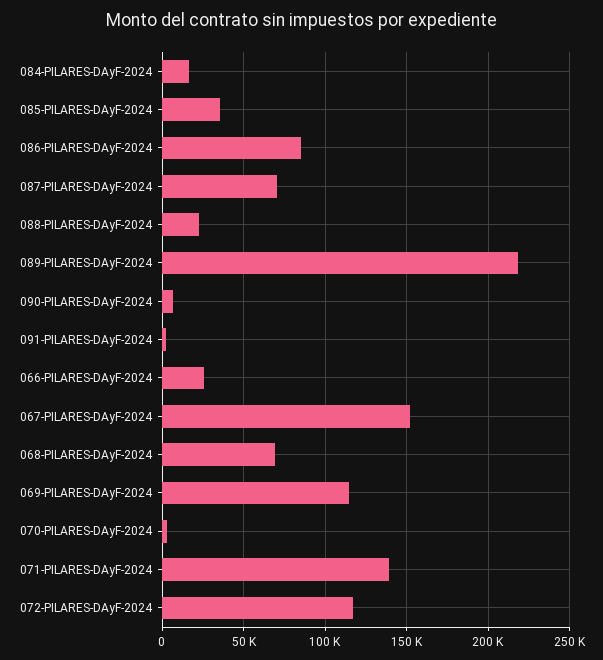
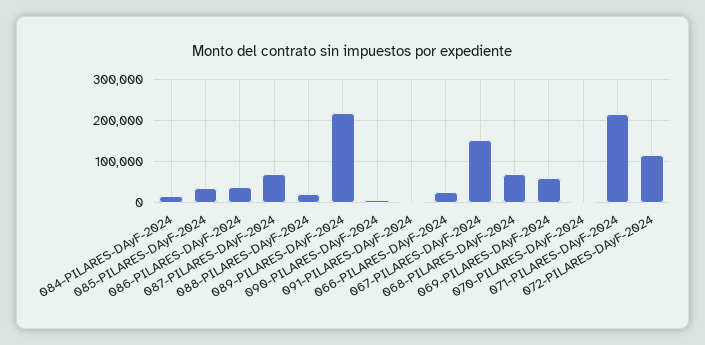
  {
    "084-PILARES-DAyF-2024": 15000,
    "085-PILARES-DAyF-2024": 35000,
-   "086-PILARES-DAyF-2024": 85000,
+   "086-PILARES-DAyF-2024": 40000,
    "087-PILARES-DAyF-2024": 70000,
    "088-PILARES-DAyF-2024": 20000,
    "089-PILARES-DAyF-2024": 220000,
    "090-PILARES-DAyF-2024": 5000,
    "091-PILARES-DAyF-2024": 0,
    "066-PILARES-DAyF-2024": 25000,
    "067-PILARES-DAyF-2024": 150000,
    "068-PILARES-DAyF-2024": 70000,
-   "069-PILARES-DAyF-2024": 115000,
+   "069-PILARES-DAyF-2024": 60000,
    "070-PILARES-DAyF-2024": 5000,
-   "071-PILARES-DAyF-2024": 140000,
+   "071-PILARES-DAyF-2024": 220000,
    "072-PILARES-DAyF-2024": 115000
  }

